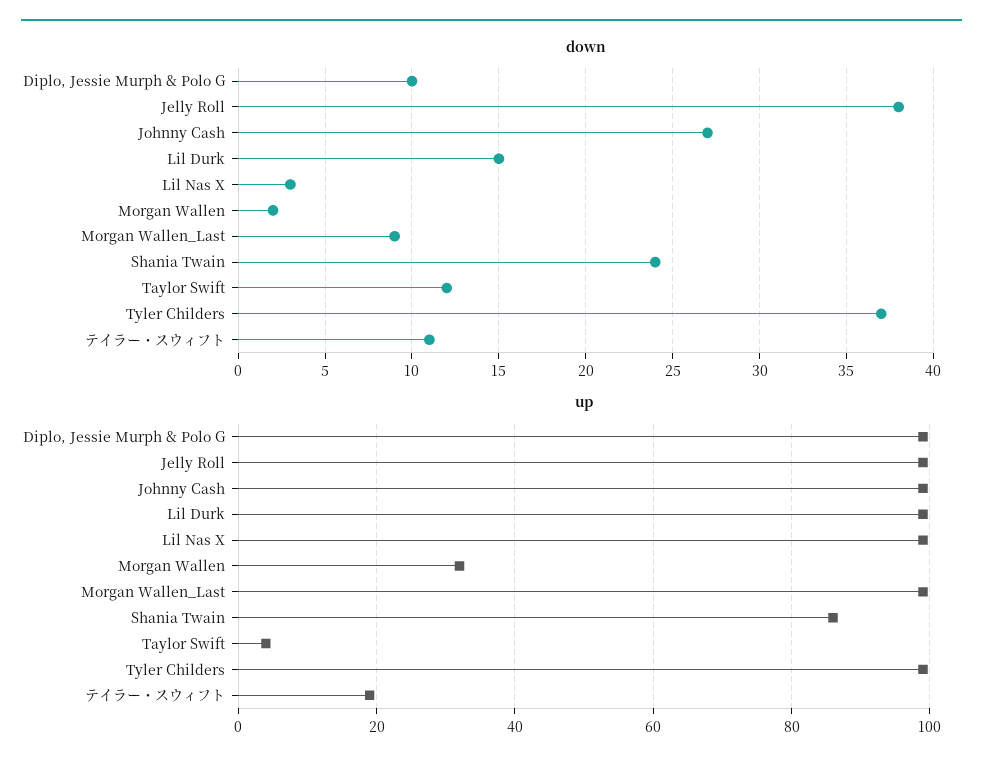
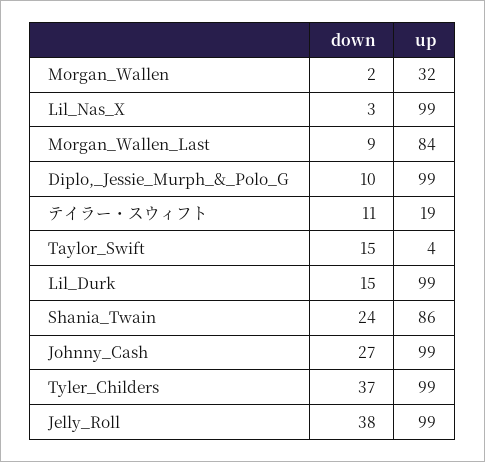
  {
    "down": {
      "Diplo, Jessie Murph & Polo G": 10,
      "Jelly Roll": 38,
      "Johnny Cash": 27,
      "Lil Durk": 15,
      "Lil Nas X": 3,
      "Morgan Wallen": 2,
      "Morgan Wallen_Last": 9,
      "Shania Twain": 24,
-     "Taylor Swift": 12,
+     "Taylor Swift": 15,
      "Tyler Childers": 37,
      "テイラー・スウィフト": 11
    },
    "up": {
      "Diplo, Jessie Murph & Polo G": 99,
      "Jelly Roll": 99,
      "Johnny Cash": 99,
      "Lil Durk": 99,
      "Lil Nas X": 99,
      "Morgan Wallen": 32,
-     "Morgan Wallen_Last": 100,
+     "Morgan Wallen_Last": 84,
      "Shania Twain": 86,
      "Taylor Swift": 4,
      "Tyler Childers": 99,
      "テイラー・スウィフト": 19
    }
  }

